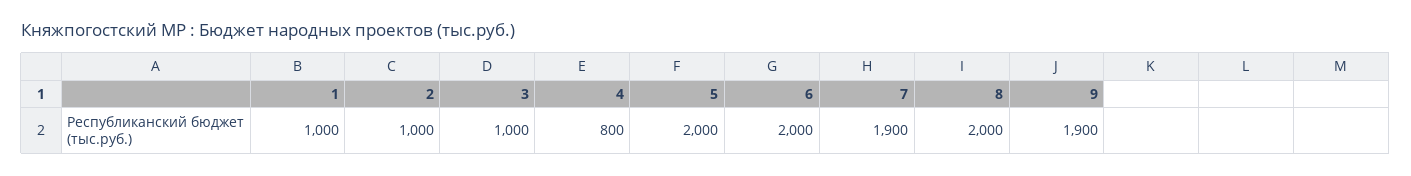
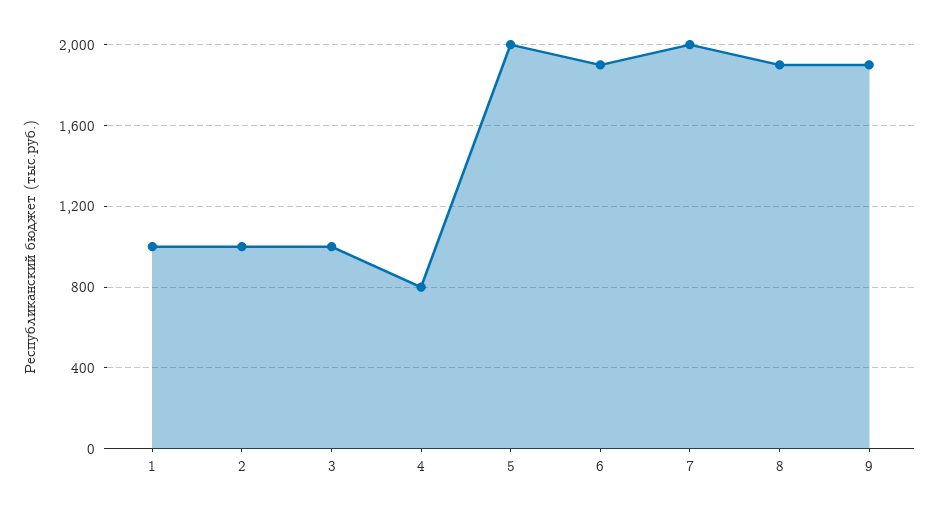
  {
    "1": 1000,
    "2": 1000,
    "3": 1000,
    "4": 800,
    "5": 2000,
-   "6": 2000,
+   "6": 1900,
-   "7": 1900,
+   "7": 2000,
-   "8": 2000,
+   "8": 1900,
    "9": 1900
  }

